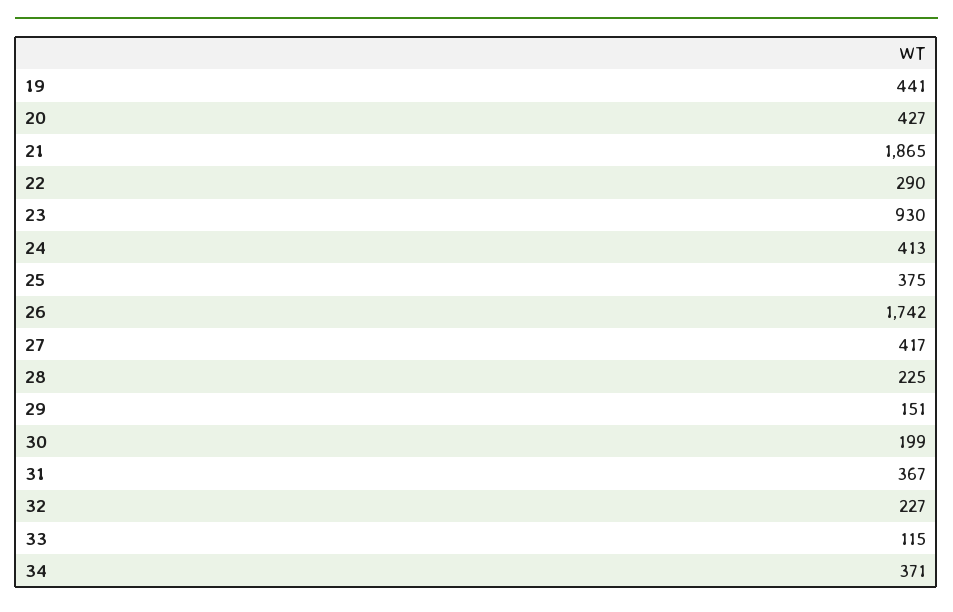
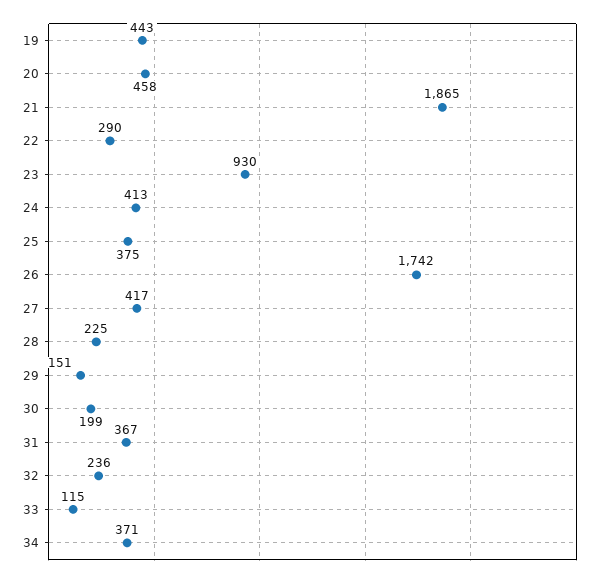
  {
-   "19": 441,
+   "19": 443,
-   "20": 427,
+   "20": 458,
    "21": 1865,
    "22": 290,
    "23": 930,
    "24": 413,
    "25": 375,
    "26": 1742,
    "27": 417,
    "28": 225,
    "29": 151,
    "30": 199,
    "31": 367,
-   "32": 227,
+   "32": 236,
    "33": 115,
    "34": 371
  }

